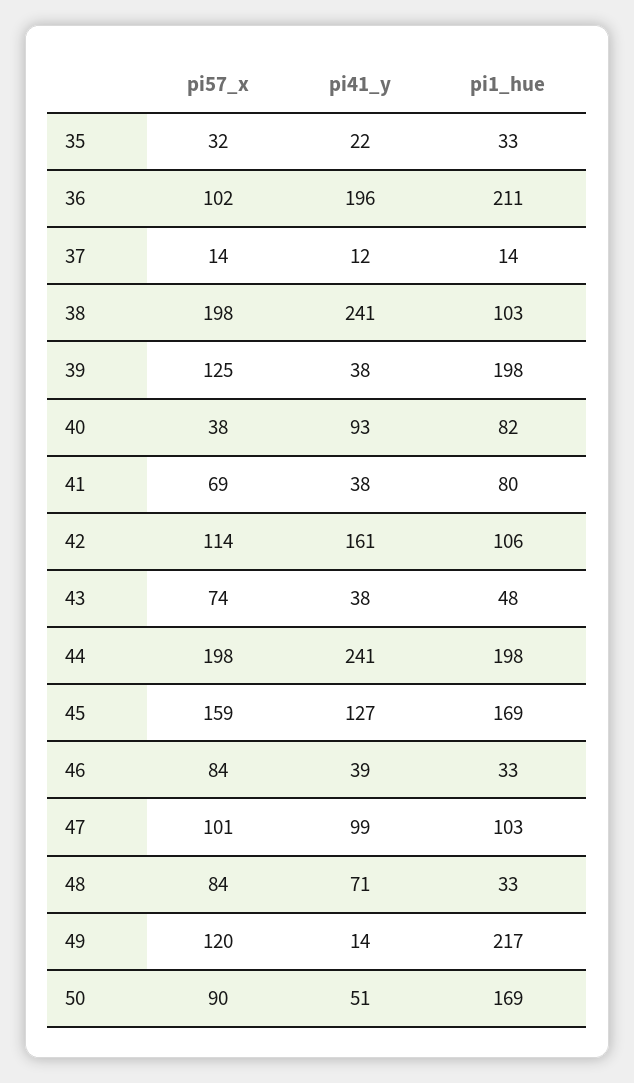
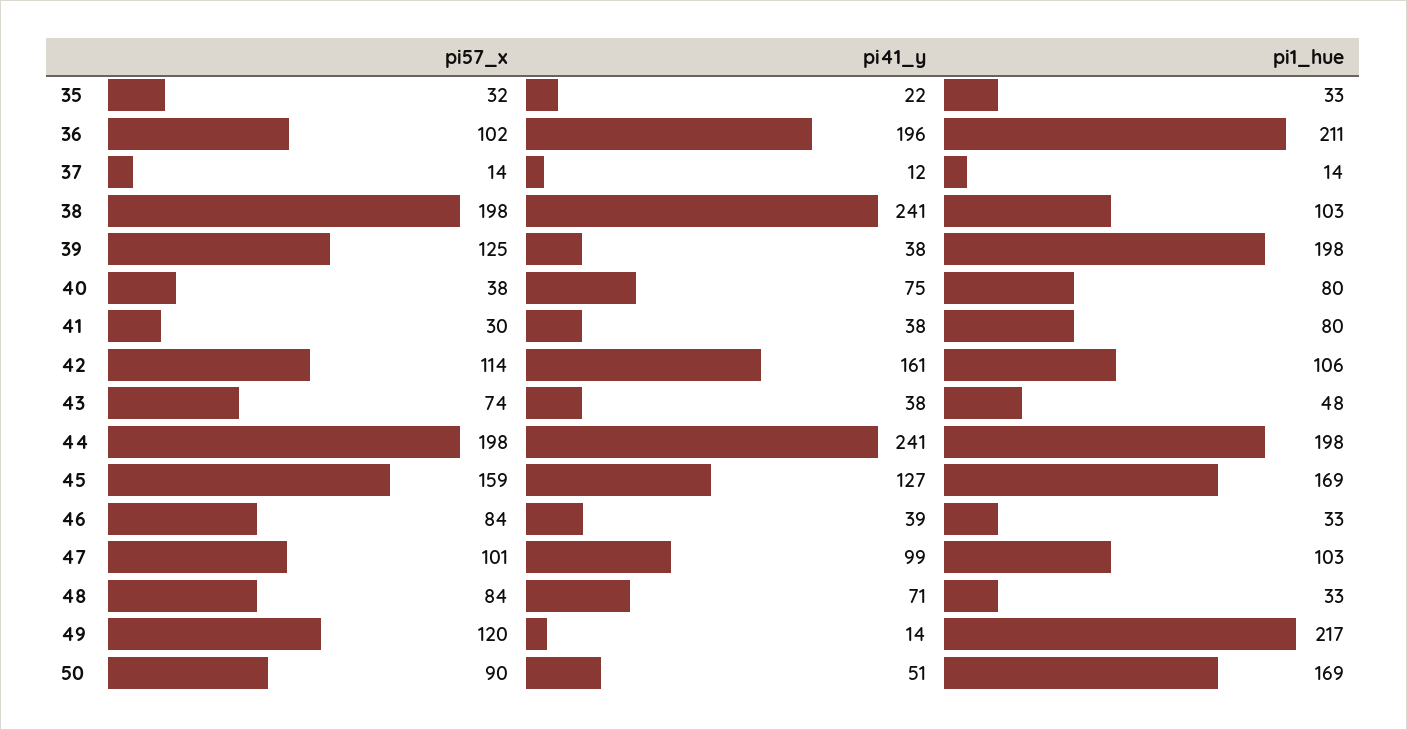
  {
    "pi57_x": {
      "35": 32,
      "36": 102,
      "37": 14,
      "38": 198,
      "39": 125,
      "40": 38,
-     "41": 69,
+     "41": 30,
      "42": 114,
      "43": 74,
      "44": 198,
      "45": 159,
      "46": 84,
      "47": 101,
      "48": 84,
      "49": 120,
      "50": 90
    },
    "pi41_y": {
      "35": 22,
      "36": 196,
      "37": 12,
      "38": 241,
      "39": 38,
-     "40": 93,
+     "40": 75,
      "41": 38,
      "42": 161,
      "43": 38,
      "44": 241,
      "45": 127,
      "46": 39,
      "47": 99,
      "48": 71,
      "49": 14,
      "50": 51
    },
    "pi1_hue": {
      "35": 33,
      "36": 211,
      "37": 14,
      "38": 103,
      "39": 198,
-     "40": 82,
+     "40": 80,
      "41": 80,
      "42": 106,
      "43": 48,
      "44": 198,
      "45": 169,
      "46": 33,
      "47": 103,
      "48": 33,
      "49": 217,
      "50": 169
    }
  }

